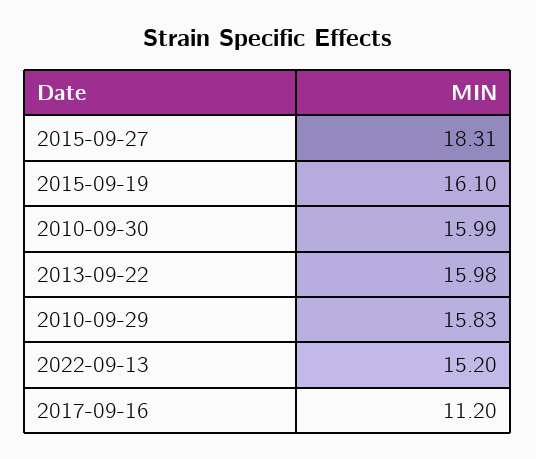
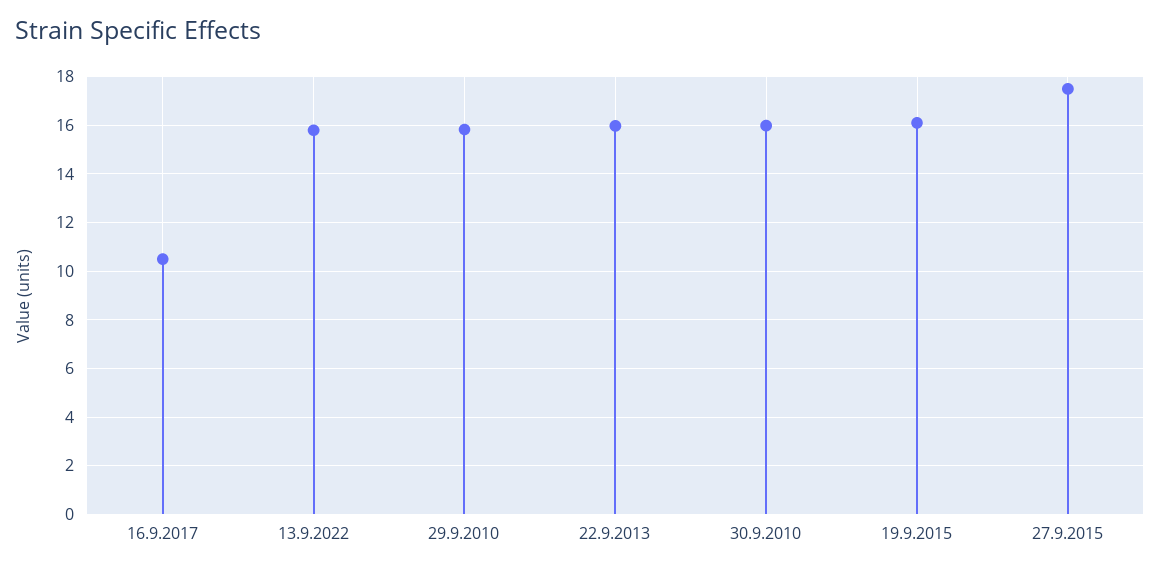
  {
-   "2015-09-27": 18.31,
+   "2015-09-27": 17.5,
    "2015-09-19": 16.1,
    "2010-09-30": 15.99,
    "2013-09-22": 15.98,
    "2010-09-29": 15.83,
-   "2022-09-13": 15.2,
+   "2022-09-13": 15.75,
-   "2017-09-16": 11.2
+   "2017-09-16": 10.5
  }

